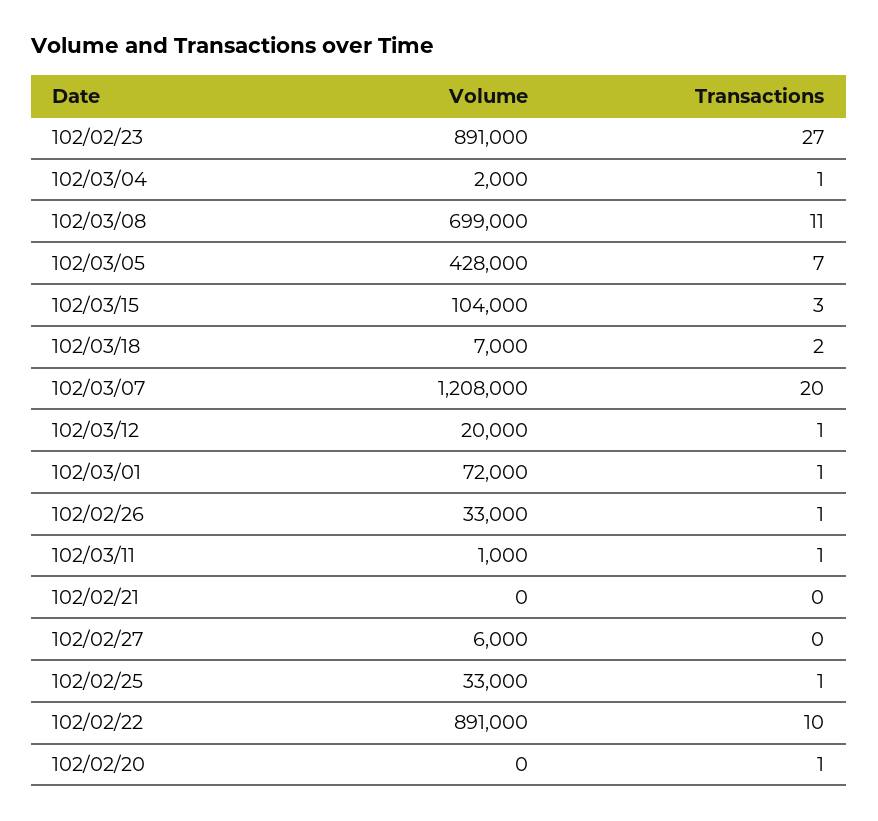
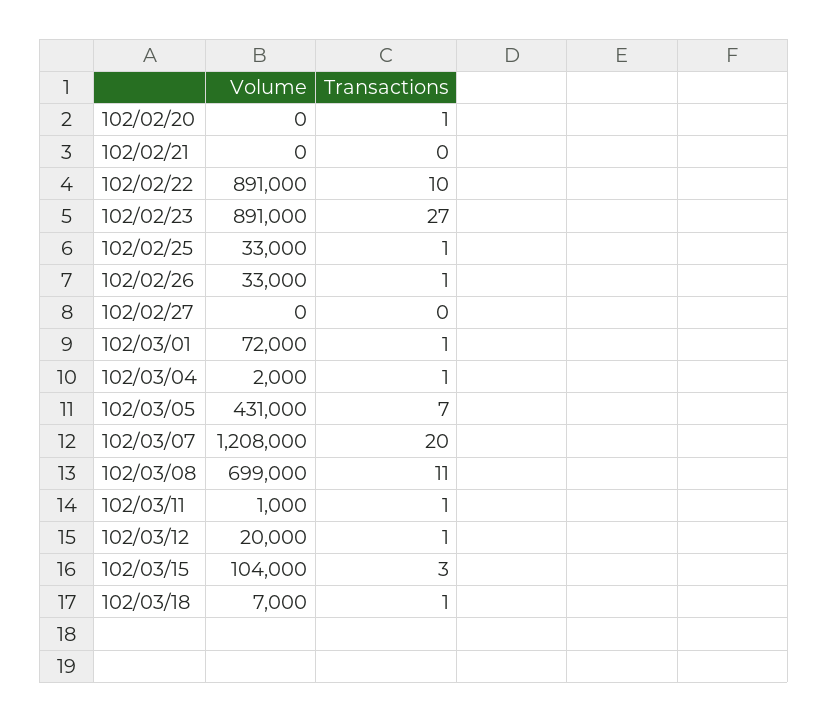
  {
    "Volume": {
      "102/02/23": 891000,
      "102/03/04": 2000,
      "102/03/08": 699000,
-     "102/03/05": 428000,
+     "102/03/05": 431000,
      "102/03/15": 104000,
      "102/03/18": 7000,
      "102/03/07": 1208000,
      "102/03/12": 20000,
      "102/03/01": 72000,
      "102/02/26": 33000,
      "102/03/11": 1000,
      "102/02/21": 0,
-     "102/02/27": 6000,
+     "102/02/27": 0,
      "102/02/25": 33000,
      "102/02/22": 891000,
      "102/02/20": 0
    },
    "Transactions": {
      "102/02/23": 27,
      "102/03/04": 1,
      "102/03/08": 11,
      "102/03/05": 7,
      "102/03/15": 3,
-     "102/03/18": 2,
+     "102/03/18": 1,
      "102/03/07": 20,
      "102/03/12": 1,
      "102/03/01": 1,
      "102/02/26": 1,
      "102/03/11": 1,
      "102/02/21": 0,
      "102/02/27": 0,
      "102/02/25": 1,
      "102/02/22": 10,
      "102/02/20": 1
    }
  }

